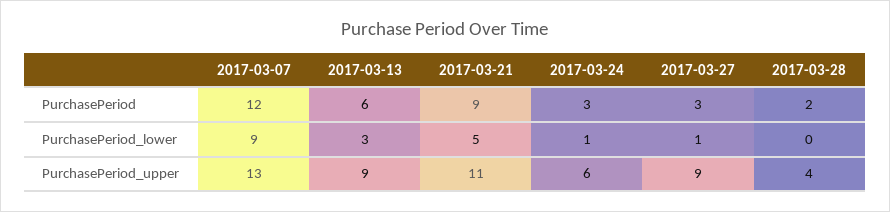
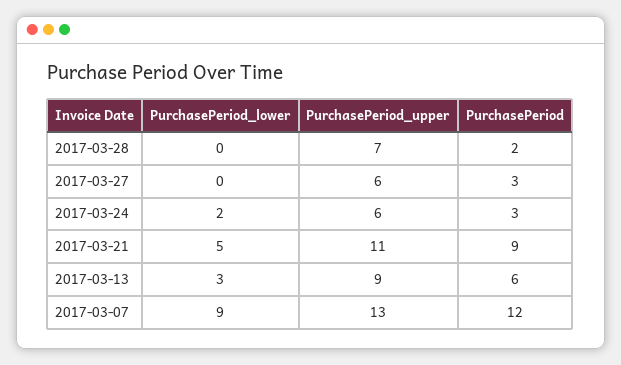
  {
    "2017-03-07": {
      "PurchasePeriod": 12,
      "PurchasePeriod_lower": 9,
      "PurchasePeriod_upper": 13
    },
    "2017-03-13": {
      "PurchasePeriod": 6,
      "PurchasePeriod_lower": 3,
      "PurchasePeriod_upper": 9
    },
    "2017-03-21": {
      "PurchasePeriod": 9,
      "PurchasePeriod_lower": 5,
      "PurchasePeriod_upper": 11
    },
    "2017-03-24": {
      "PurchasePeriod": 3,
-     "PurchasePeriod_lower": 1,
+     "PurchasePeriod_lower": 2,
      "PurchasePeriod_upper": 6
    },
    "2017-03-27": {
      "PurchasePeriod": 3,
-     "PurchasePeriod_lower": 1,
+     "PurchasePeriod_lower": 0,
-     "PurchasePeriod_upper": 9
+     "PurchasePeriod_upper": 6
    },
    "2017-03-28": {
      "PurchasePeriod": 2,
      "PurchasePeriod_lower": 0,
-     "PurchasePeriod_upper": 4
+     "PurchasePeriod_upper": 7
    }
  }

